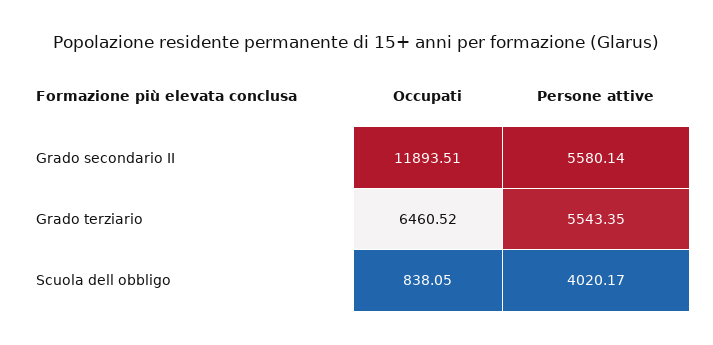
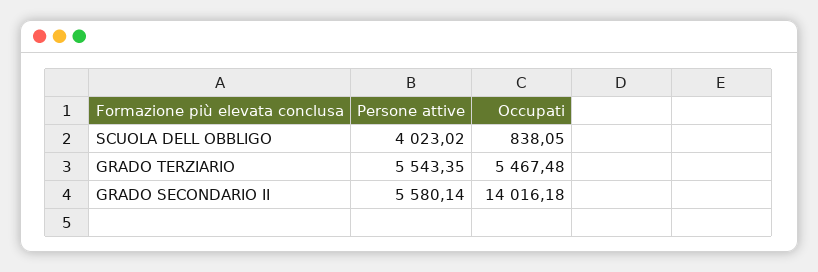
  {
    "Occupati": {
-     "Grado secondario II": 11893.51,
+     "Grado secondario II": 14016.18,
-     "Grado terziario": 6460.52,
+     "Grado terziario": 5467.48,
      "Scuola dell obbligo": 838.05
    },
    "Persone attive": {
      "Grado secondario II": 5580.14,
      "Grado terziario": 5543.35,
-     "Scuola dell obbligo": 4020.17
+     "Scuola dell obbligo": 4023.02
    }
  }

